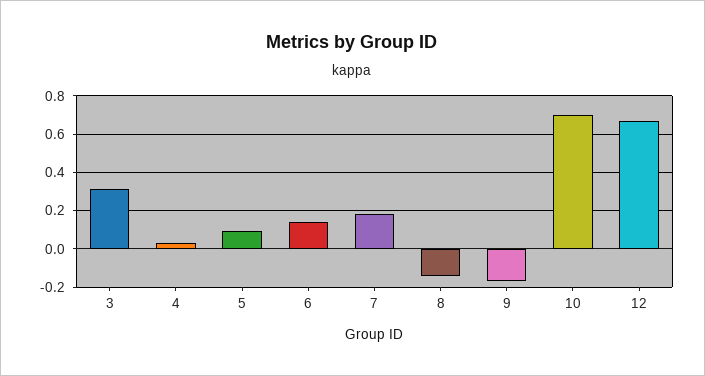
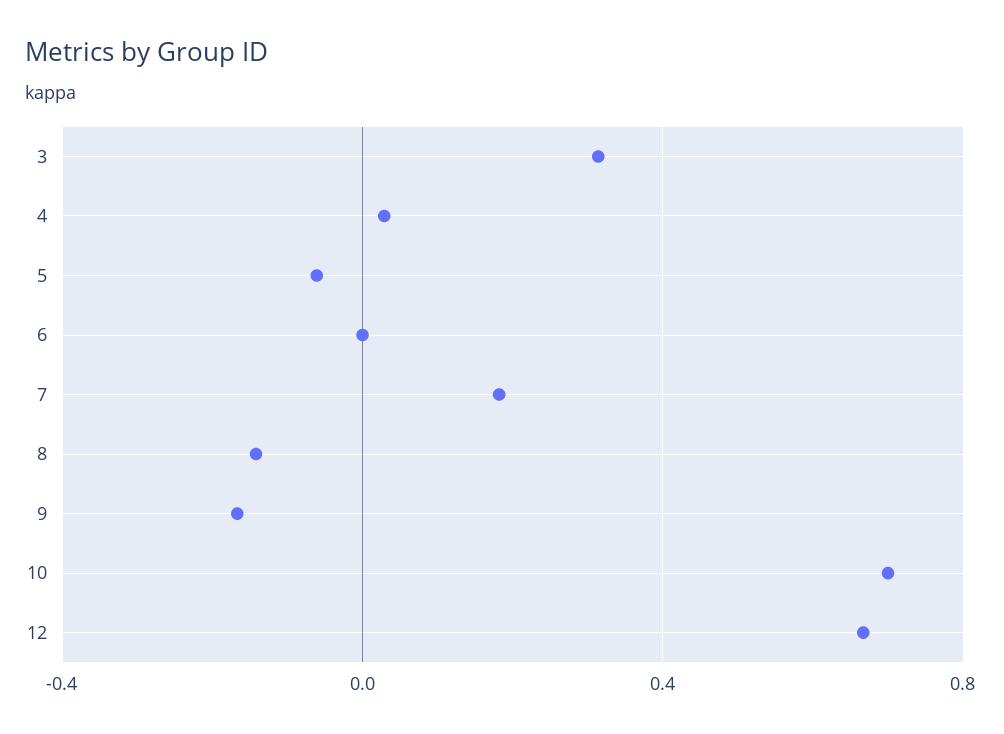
  {
    "3": 0.3,
    "4": 0.05,
-   "5": 0.1,
+   "5": -0.05,
-   "6": 0.15,
+   "6": 0,
    "7": 0.2,
    "8": -0.15,
    "9": -0.15,
    "10": 0.7,
    "12": 0.65
  }

